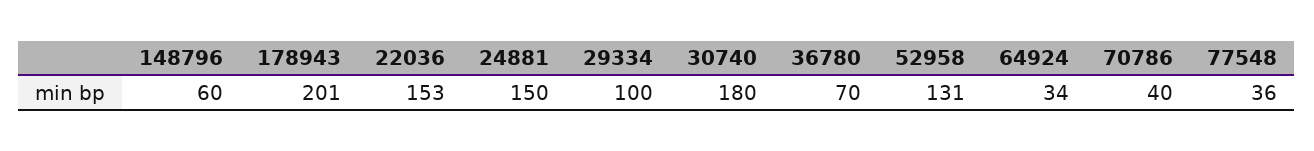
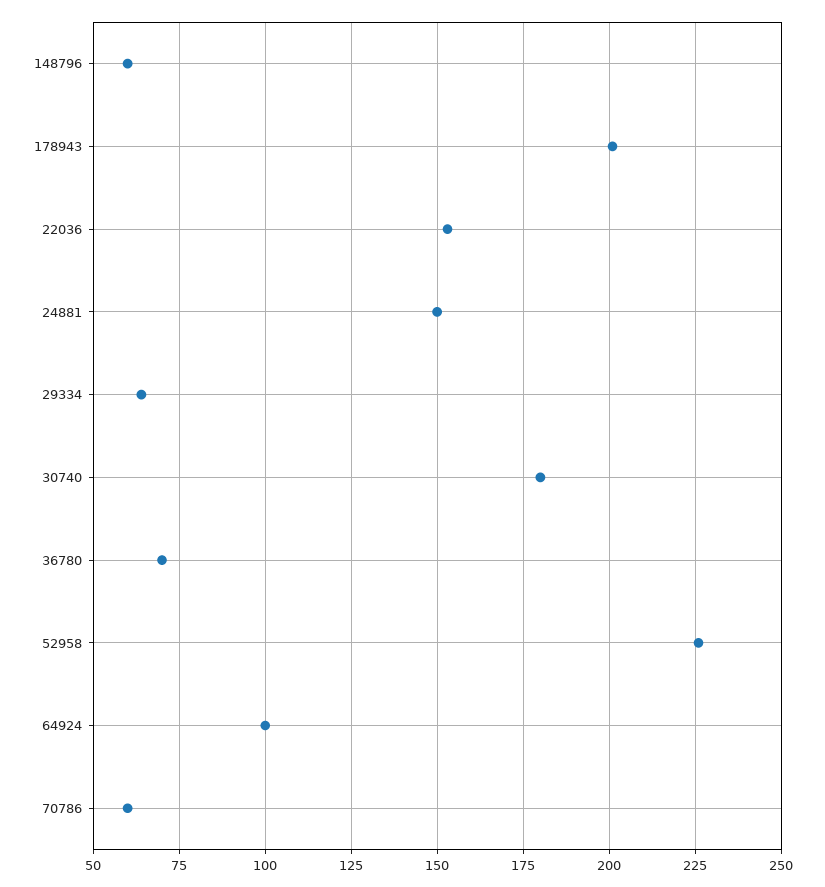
  {
    "148796": 60,
    "178943": 201,
    "22036": 153,
    "24881": 150,
-   "29334": 100,
+   "29334": 65,
    "30740": 180,
    "36780": 70,
-   "52958": 131,
+   "52958": 225,
-   "64924": 34,
+   "64924": 100,
-   "70786": 40,
+   "70786": 60
-   "77548": 36
  }

